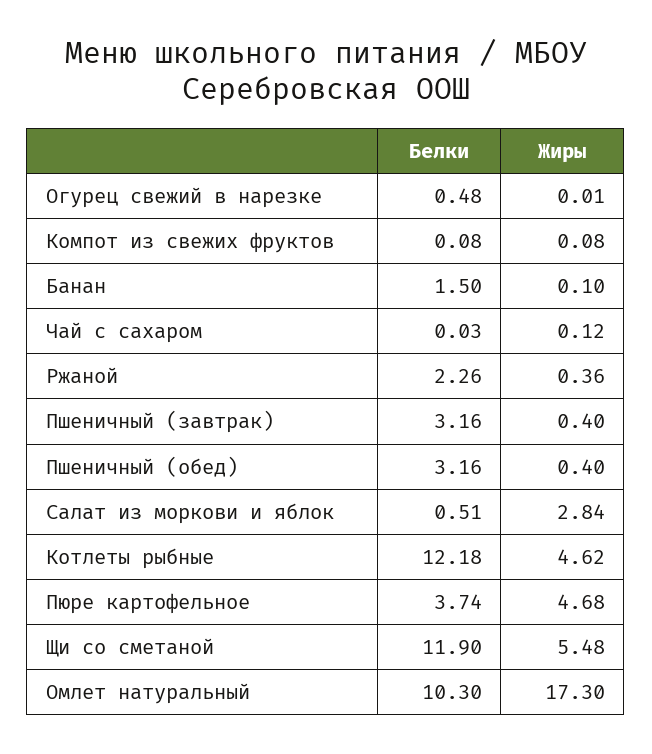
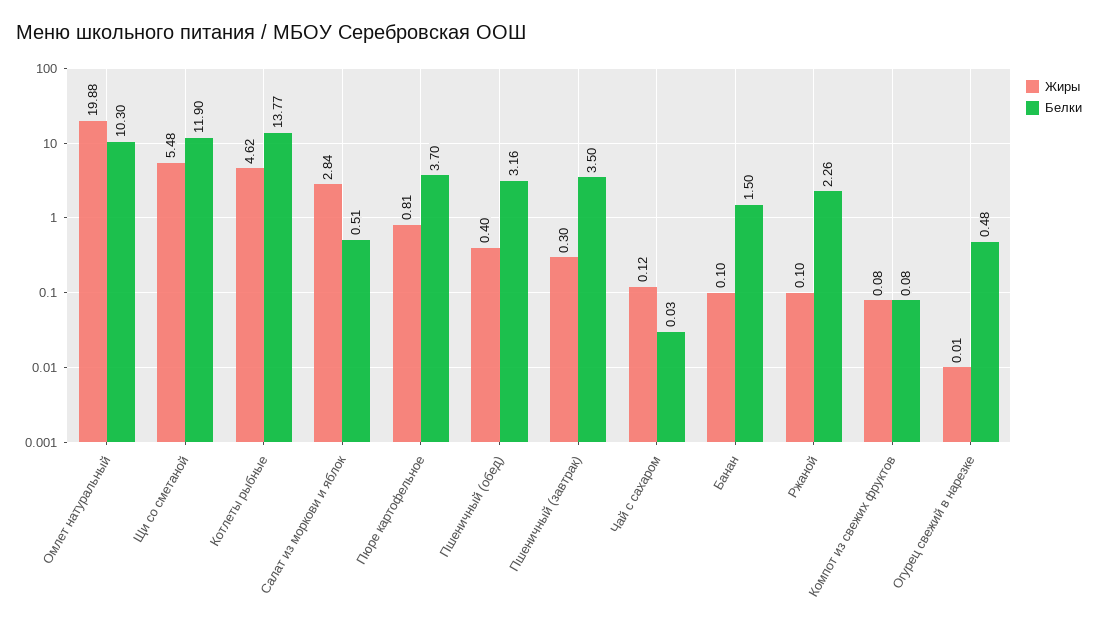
  {
    "Белки": {
      "Огурец свежий в нарезке": 0.48,
      "Компот из свежих фруктов": 0.08,
      "Банан": 1.5,
      "Чай с сахаром": 0.03,
      "Ржаной": 2.26,
-     "Пшеничный (завтрак)": 3.16,
+     "Пшеничный (завтрак)": 3.5,
      "Пшеничный (обед)": 3.16,
      "Салат из моркови и яблок": 0.51,
-     "Котлеты рыбные": 12.18,
+     "Котлеты рыбные": 13.77,
-     "Пюре картофельное": 3.74,
+     "Пюре картофельное": 3.7,
      "Щи со сметаной": 11.9,
      "Омлет натуральный": 10.3
    },
    "Жиры": {
      "Огурец свежий в нарезке": 0.01,
      "Компот из свежих фруктов": 0.08,
      "Банан": 0.1,
      "Чай с сахаром": 0.12,
-     "Ржаной": 0.36,
+     "Ржаной": 0.1,
-     "Пшеничный (завтрак)": 0.4,
+     "Пшеничный (завтрак)": 0.3,
      "Пшеничный (обед)": 0.4,
      "Салат из моркови и яблок": 2.84,
      "Котлеты рыбные": 4.62,
-     "Пюре картофельное": 4.68,
+     "Пюре картофельное": 0.81,
      "Щи со сметаной": 5.48,
-     "Омлет натуральный": 17.3
+     "Омлет натуральный": 19.88
    }
  }

